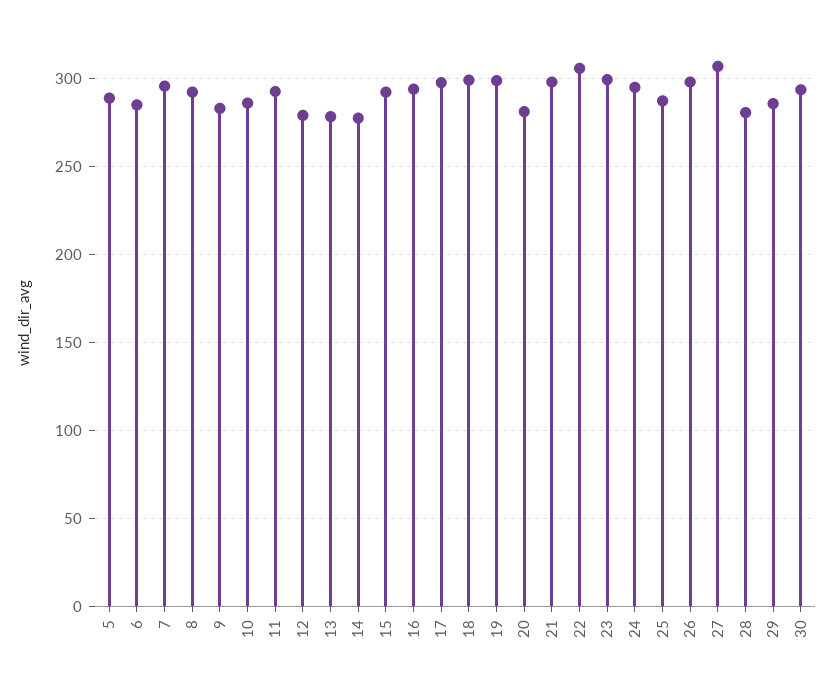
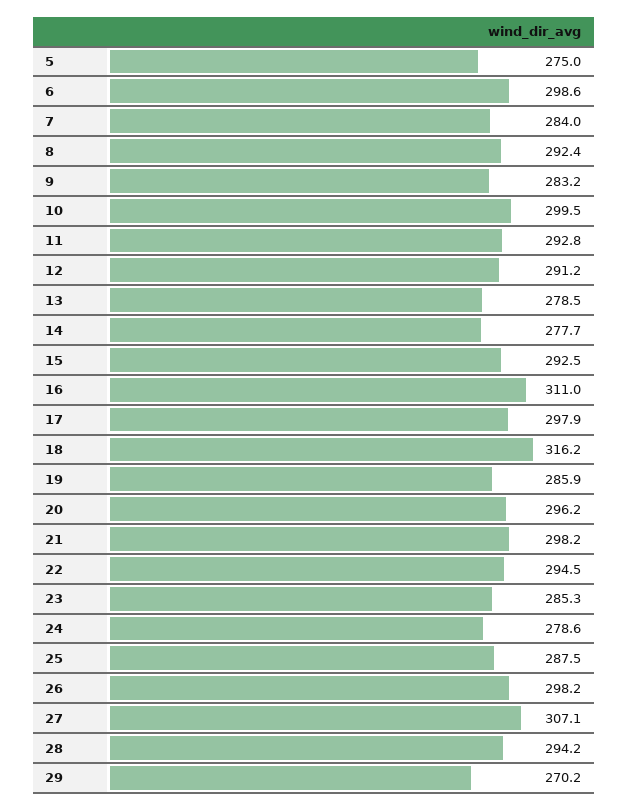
  {
-   "5": 290,
+   "5": 275,
-   "6": 285,
+   "6": 298.6,
-   "7": 295,
+   "7": 284,
    "8": 292.4,
    "9": 283.2,
-   "10": 285,
+   "10": 299.5,
    "11": 292.8,
-   "12": 280,
+   "12": 291.2,
    "13": 278.5,
    "14": 277.7,
    "15": 292.5,
-   "16": 295,
+   "16": 311,
    "17": 297.9,
-   "18": 300,
+   "18": 316.2,
-   "19": 300,
+   "19": 285.9,
-   "20": 280,
+   "20": 296.2,
    "21": 298.2,
-   "22": 305,
+   "22": 294.5,
-   "23": 300,
+   "23": 285.3,
-   "24": 295,
+   "24": 278.6,
    "25": 287.5,
    "26": 298.2,
    "27": 307.1,
-   "28": 280,
+   "28": 294.2,
-   "29": 285,
+   "29": 270.2
-   "30": 295
  }

